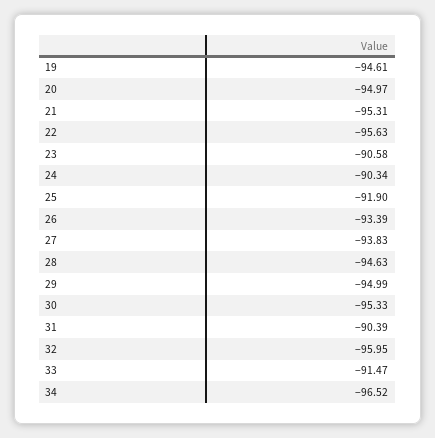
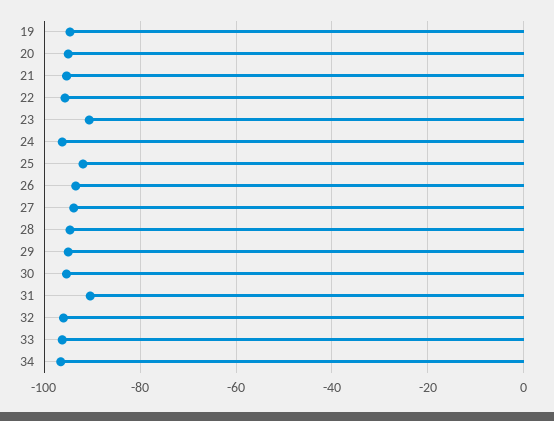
  {
    "19": -94.61,
    "20": -94.97,
    "21": -95.31,
    "22": -95.63,
    "23": -90.58,
-   "24": -90.34,
+   "24": -96,
    "25": -91.9,
    "26": -93.39,
    "27": -93.83,
    "28": -94.63,
    "29": -94.99,
    "30": -95.33,
    "31": -90.39,
    "32": -95.95,
-   "33": -91.47,
+   "33": -96,
    "34": -96.52
  }

